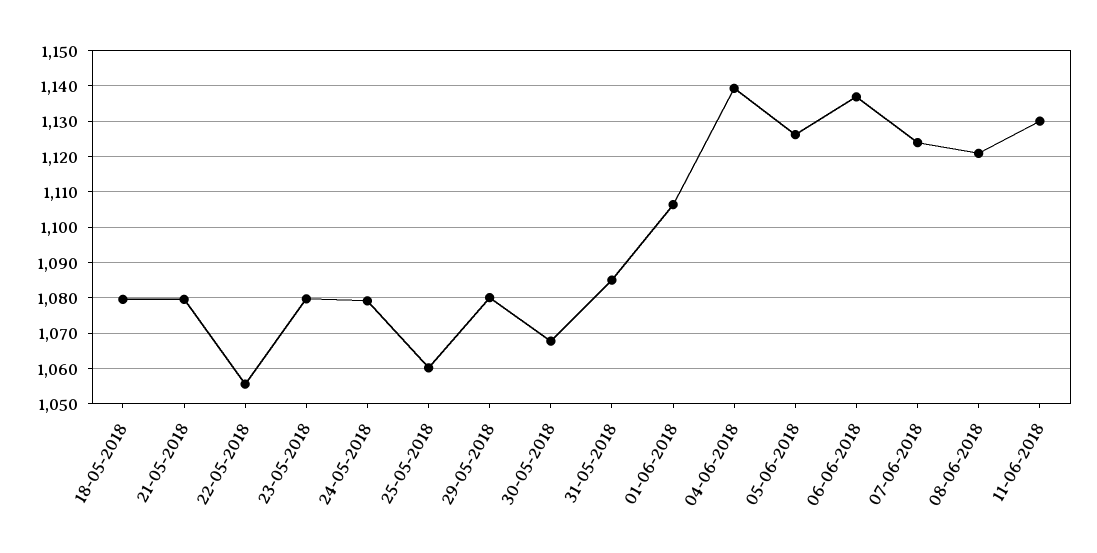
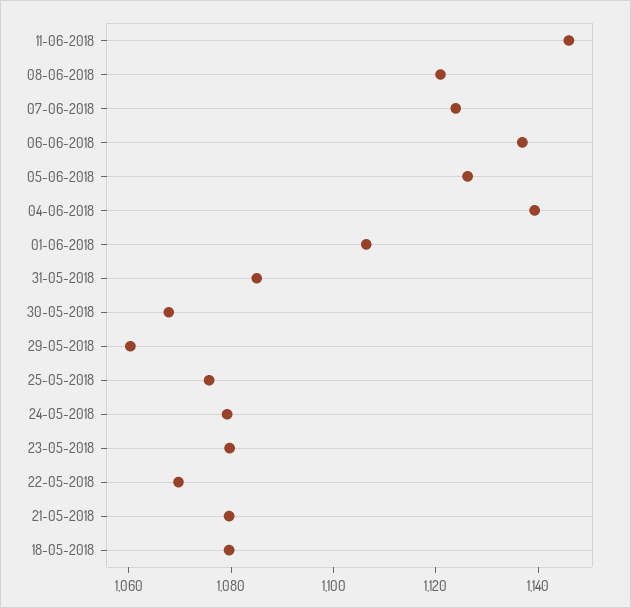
  {
    "18-05-2018": 1080,
    "21-05-2018": 1080,
-   "22-05-2018": 1056,
+   "22-05-2018": 1070,
    "23-05-2018": 1080,
    "24-05-2018": 1080,
-   "25-05-2018": 1060,
+   "25-05-2018": 1075,
-   "29-05-2018": 1080,
+   "29-05-2018": 1060,
    "30-05-2018": 1068,
    "31-05-2018": 1086,
    "01-06-2018": 1106,
    "04-06-2018": 1140,
    "05-06-2018": 1126,
    "06-06-2018": 1136,
    "07-06-2018": 1124,
    "08-06-2018": 1120,
-   "11-06-2018": 1130
+   "11-06-2018": 1145
  }

